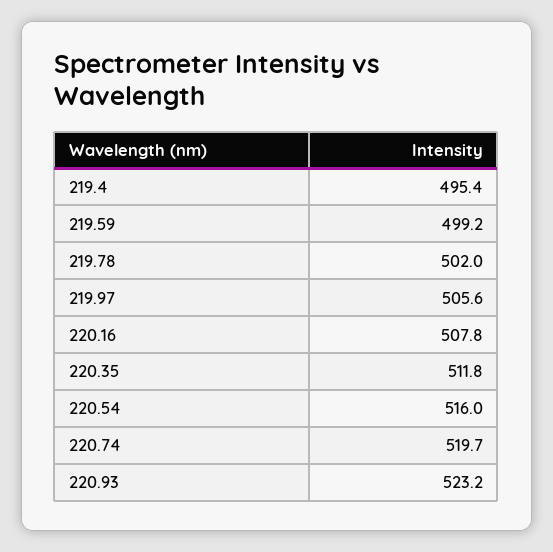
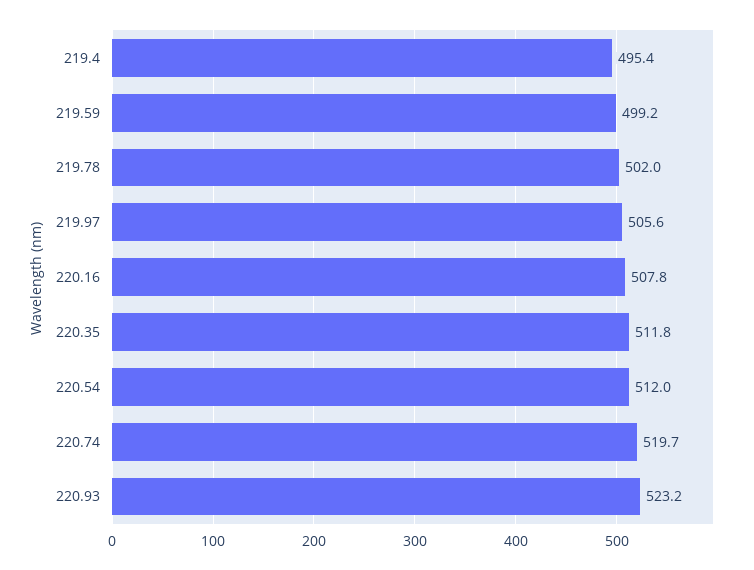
  {
    "219.4": 495.4,
    "219.59": 499.2,
    "219.78": 502,
    "219.97": 505.6,
    "220.16": 507.8,
    "220.35": 511.8,
-   "220.54": 516,
+   "220.54": 512,
    "220.74": 519.7,
    "220.93": 523.2
  }

